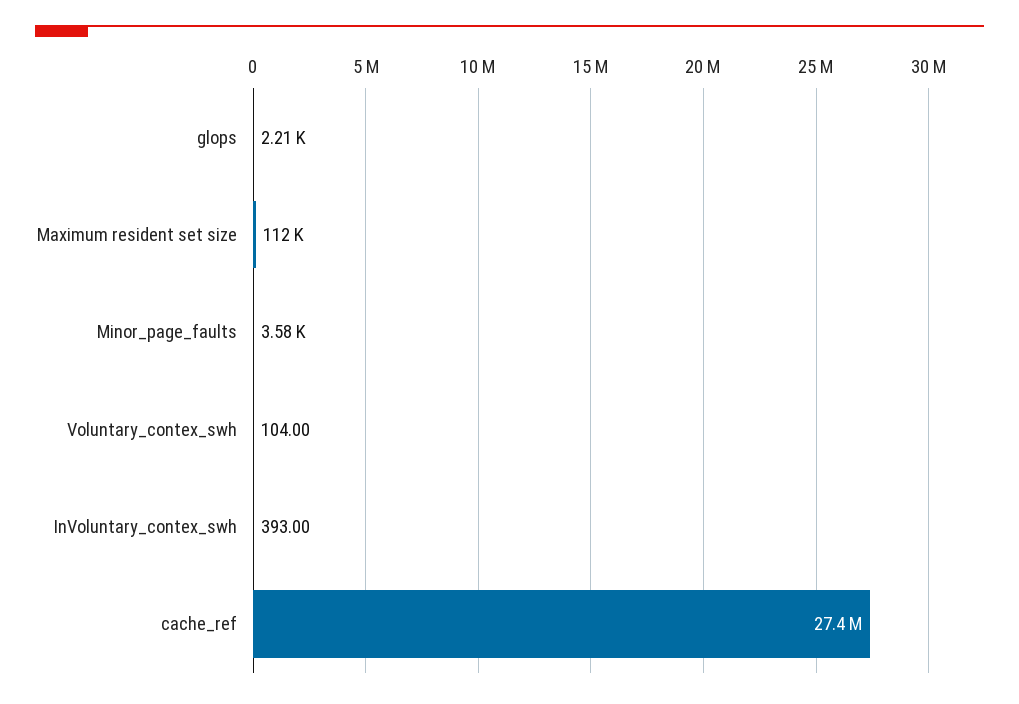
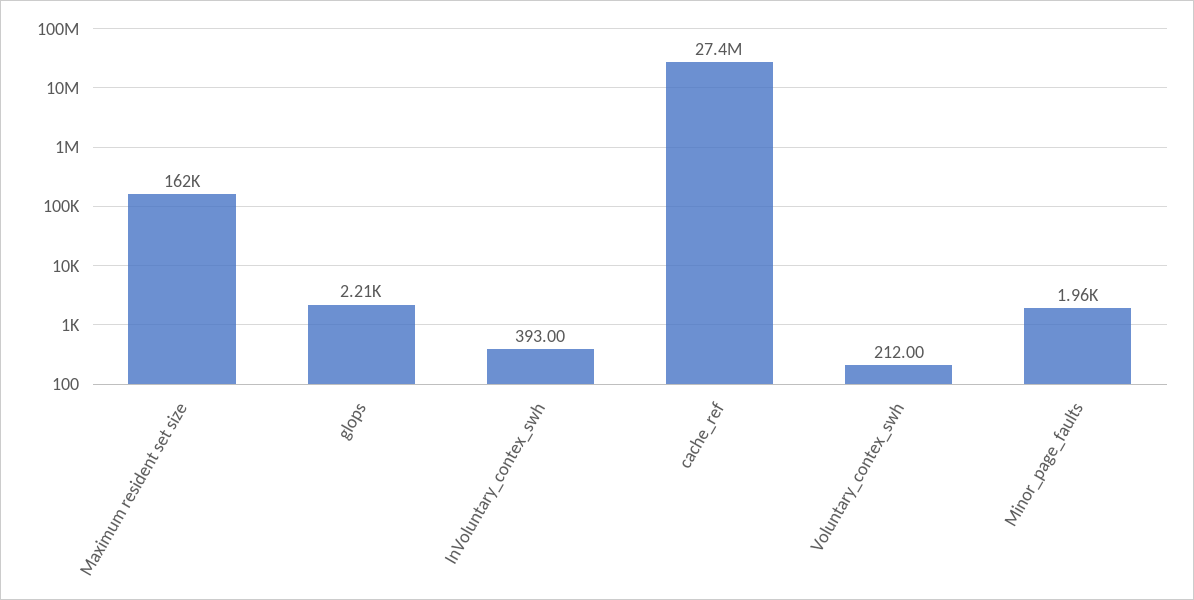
  {
    "glops": 2210,
-   "Maximum resident set size": 112000,
+   "Maximum resident set size": 162000,
-   "Minor_page_faults": 3580,
+   "Minor_page_faults": 1960,
-   "Voluntary_contex_swh": 104,
+   "Voluntary_contex_swh": 212,
    "InVoluntary_contex_swh": 393,
    "cache_ref": 27400000
  }

